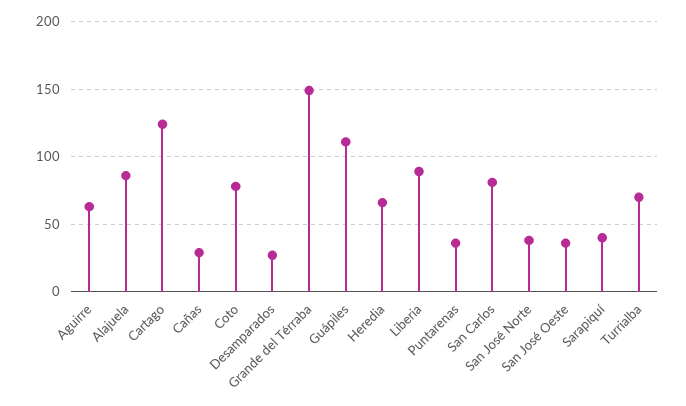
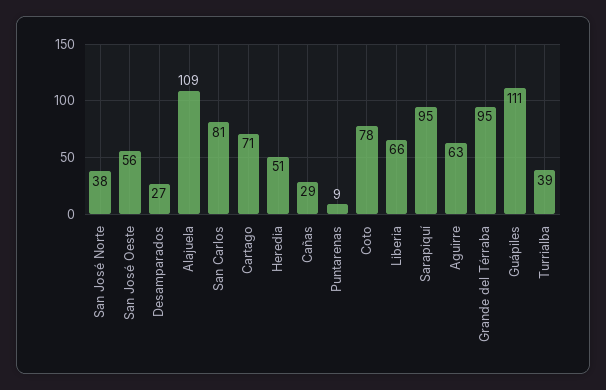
  {
    "Aguirre": 63,
-   "Alajuela": 85,
+   "Alajuela": 109,
-   "Cartago": 125,
+   "Cartago": 71,
    "Cañas": 29,
    "Coto": 78,
    "Desamparados": 27,
-   "Grande del Térraba": 150,
+   "Grande del Térraba": 95,
    "Guápiles": 111,
-   "Heredia": 65,
+   "Heredia": 51,
-   "Liberia": 90,
+   "Liberia": 66,
-   "Puntarenas": 35,
+   "Puntarenas": 9,
    "San Carlos": 81,
    "San José Norte": 38,
-   "San José Oeste": 35,
+   "San José Oeste": 56,
-   "Sarapiquí": 40,
+   "Sarapiquí": 95,
-   "Turrialba": 70
+   "Turrialba": 39
  }

